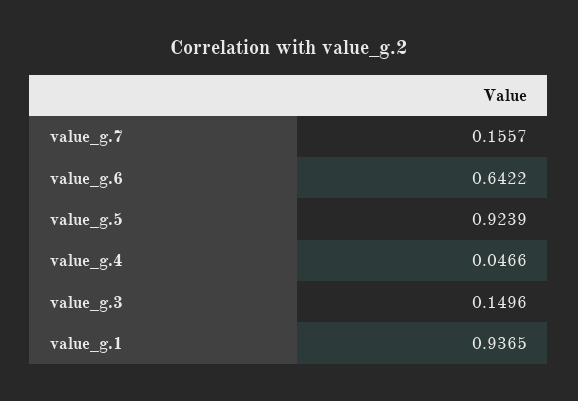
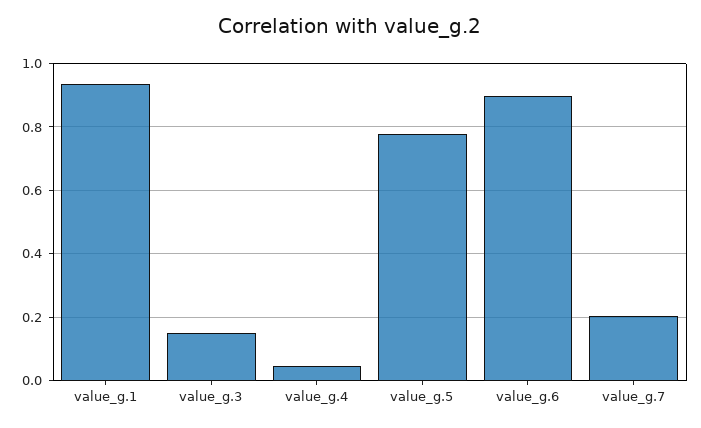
  {
-   "value_g.7": 0.1557,
+   "value_g.7": 0.2,
-   "value_g.6": 0.6422,
+   "value_g.6": 0.9,
-   "value_g.5": 0.9239,
+   "value_g.5": 0.78,
    "value_g.4": 0.0466,
    "value_g.3": 0.1496,
    "value_g.1": 0.9365
  }

